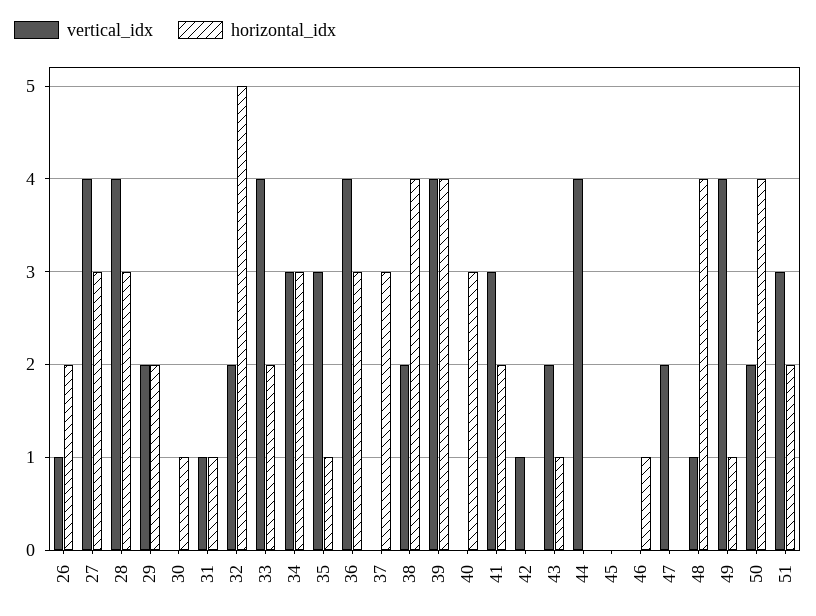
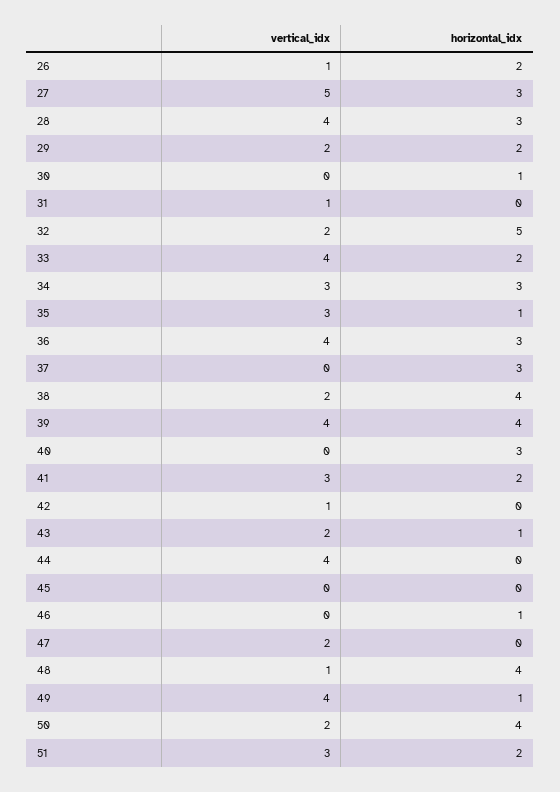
  {
    "vertical_idx": {
      "26": 1,
-     "27": 4,
+     "27": 5,
      "28": 4,
      "29": 2,
      "30": 0,
      "31": 1,
      "32": 2,
      "33": 4,
      "34": 3,
      "35": 3,
      "36": 4,
      "37": 0,
      "38": 2,
      "39": 4,
      "40": 0,
      "41": 3,
      "42": 1,
      "43": 2,
      "44": 4,
      "45": 0,
      "46": 0,
      "47": 2,
      "48": 1,
      "49": 4,
      "50": 2,
      "51": 3
    },
    "horizontal_idx": {
      "26": 2,
      "27": 3,
      "28": 3,
      "29": 2,
      "30": 1,
-     "31": 1,
+     "31": 0,
      "32": 5,
      "33": 2,
      "34": 3,
      "35": 1,
      "36": 3,
      "37": 3,
      "38": 4,
      "39": 4,
      "40": 3,
      "41": 2,
      "42": 0,
      "43": 1,
      "44": 0,
      "45": 0,
      "46": 1,
      "47": 0,
      "48": 4,
      "49": 1,
      "50": 4,
      "51": 2
    }
  }

